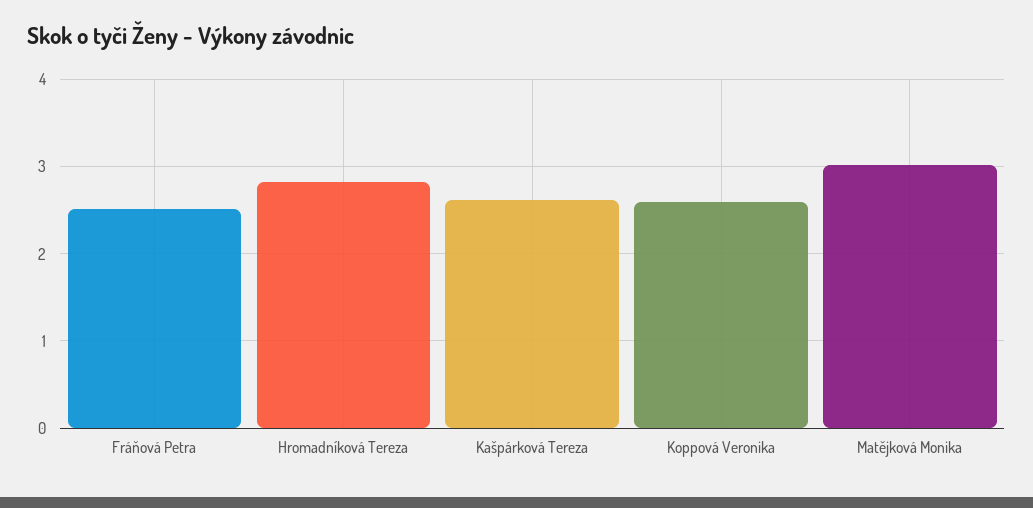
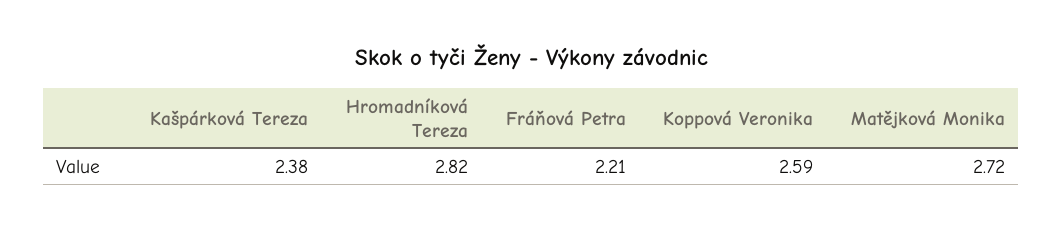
  {
-   "Fráňová Petra": 2.5,
+   "Fráňová Petra": 2.21,
    "Hromadníková Tereza": 2.82,
-   "Kašpárková Tereza": 2.6,
+   "Kašpárková Tereza": 2.38,
    "Koppová Veronika": 2.59,
-   "Matějková Monika": 3
+   "Matějková Monika": 2.72
  }

